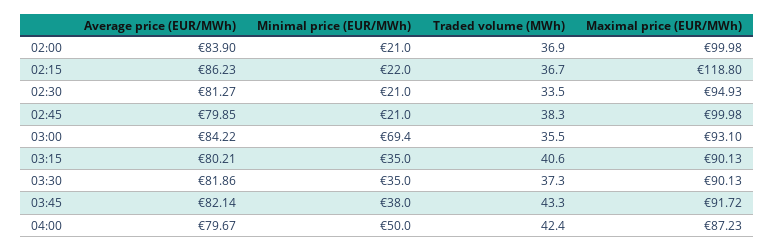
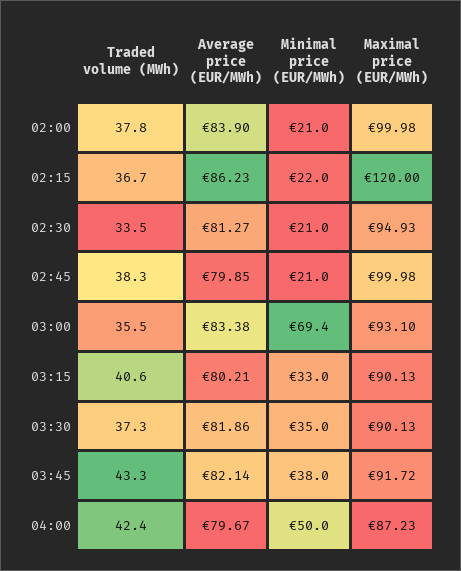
  {
    "Average price (EUR/MWh)": {
      "02:00": 83.9,
      "02:15": 86.23,
      "02:30": 81.27,
      "02:45": 79.85,
-     "03:00": 84.22,
+     "03:00": 83.38,
      "03:15": 80.21,
      "03:30": 81.86,
      "03:45": 82.14,
      "04:00": 79.67
    },
    "Minimal price (EUR/MWh)": {
      "02:00": 21,
      "02:15": 22,
      "02:30": 21,
      "02:45": 21,
      "03:00": 69.4,
-     "03:15": 35,
+     "03:15": 33,
      "03:30": 35,
      "03:45": 38,
      "04:00": 50
    },
    "Traded volume (MWh)": {
-     "02:00": 36.9,
+     "02:00": 37.8,
      "02:15": 36.7,
      "02:30": 33.5,
      "02:45": 38.3,
      "03:00": 35.5,
      "03:15": 40.6,
      "03:30": 37.3,
      "03:45": 43.3,
      "04:00": 42.4
    },
    "Maximal price (EUR/MWh)": {
      "02:00": 99.98,
-     "02:15": 118.8,
+     "02:15": 120,
      "02:30": 94.93,
      "02:45": 99.98,
      "03:00": 93.1,
      "03:15": 90.13,
      "03:30": 90.13,
      "03:45": 91.72,
      "04:00": 87.23
    }
  }

